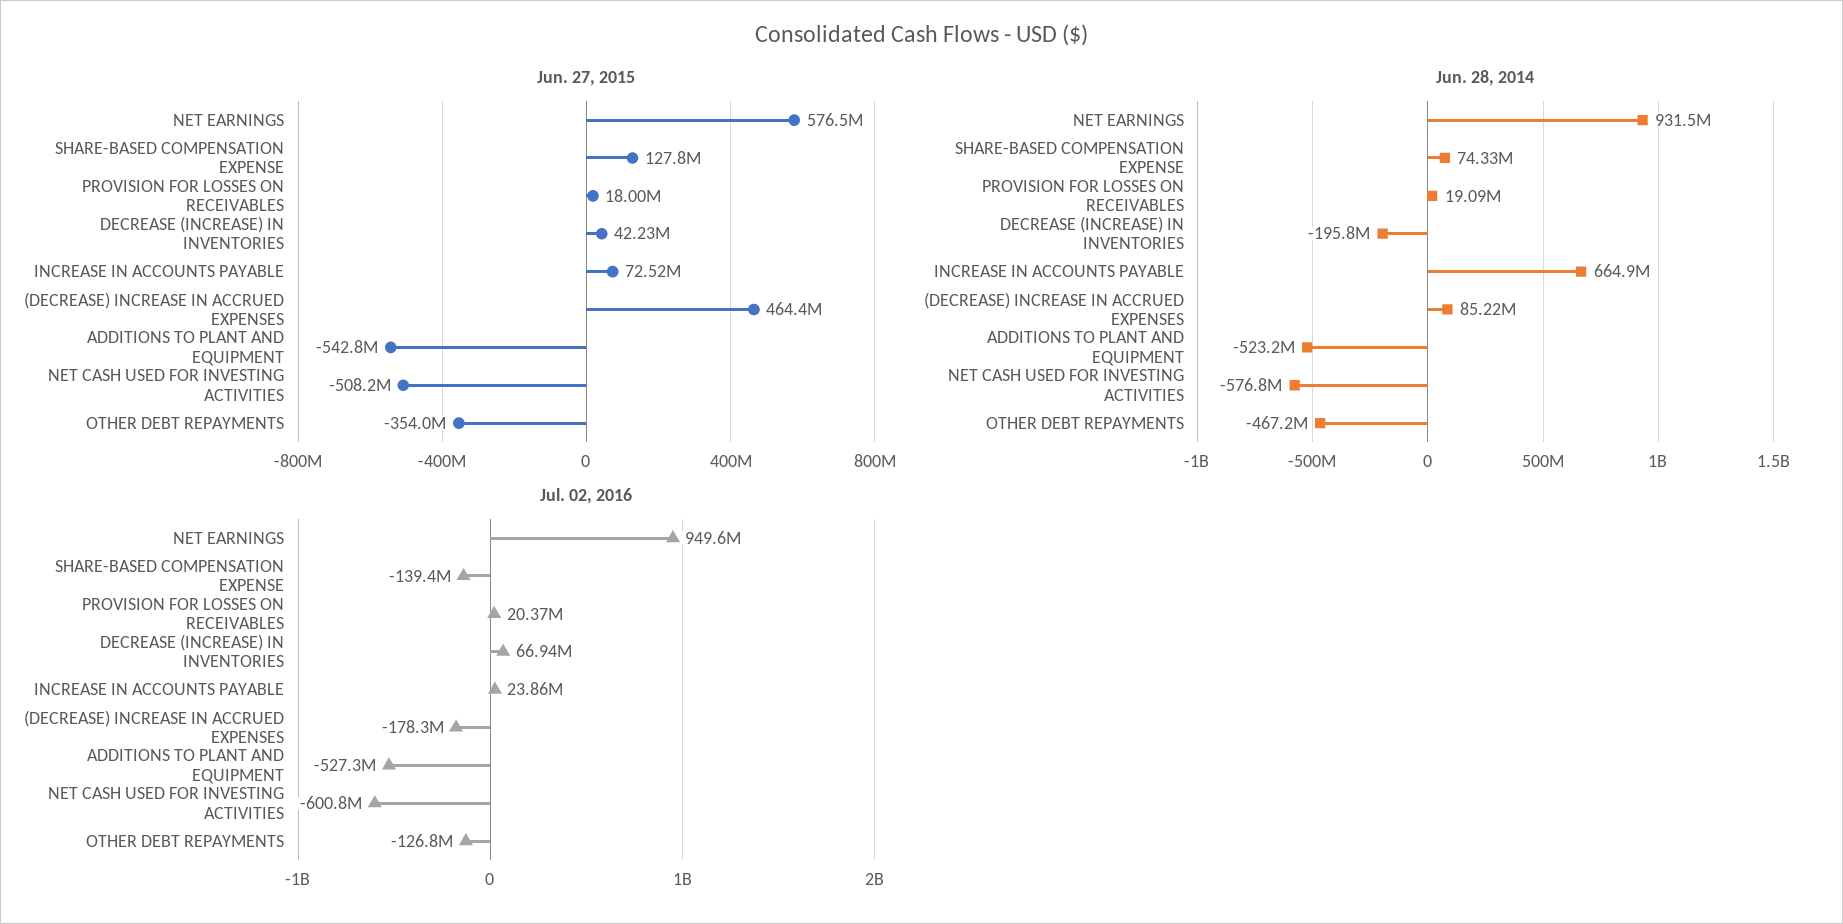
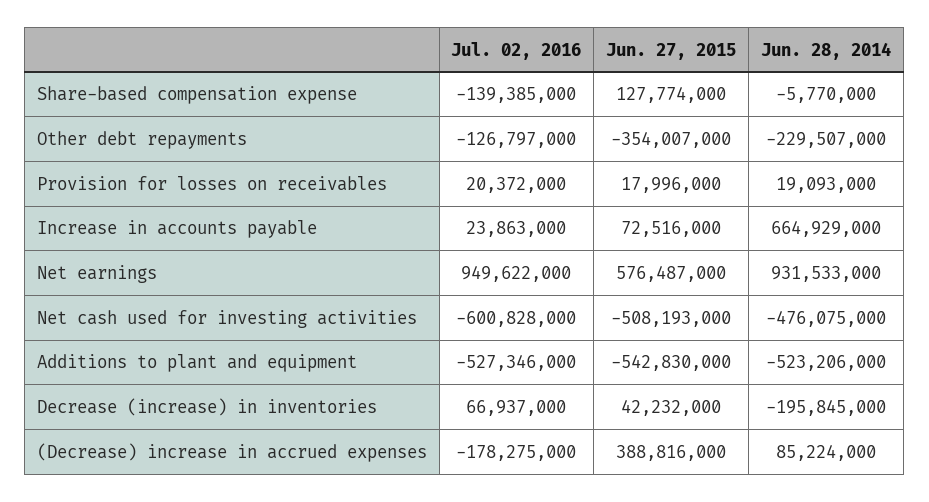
  {
    "Jun. 27, 2015": {
      "NET EARNINGS": 576487000,
      "SHARE-BASED COMPENSATION EXPENSE": 127774000,
      "PROVISION FOR LOSSES ON RECEIVABLES": 17996000,
      "DECREASE (INCREASE) IN INVENTORIES": 42232000,
      "INCREASE IN ACCOUNTS PAYABLE": 72516000,
-     "(DECREASE) INCREASE IN ACCRUED EXPENSES": 464400000,
+     "(DECREASE) INCREASE IN ACCRUED EXPENSES": 388816000,
      "ADDITIONS TO PLANT AND EQUIPMENT": -542830000,
      "NET CASH USED FOR INVESTING ACTIVITIES": -508193000,
      "OTHER DEBT REPAYMENTS": -354007000
    },
    "Jun. 28, 2014": {
      "NET EARNINGS": 931533000,
-     "SHARE-BASED COMPENSATION EXPENSE": 74330000,
+     "SHARE-BASED COMPENSATION EXPENSE": -5770000,
      "PROVISION FOR LOSSES ON RECEIVABLES": 19093000,
      "DECREASE (INCREASE) IN INVENTORIES": -195845000,
      "INCREASE IN ACCOUNTS PAYABLE": 664929000,
      "(DECREASE) INCREASE IN ACCRUED EXPENSES": 85224000,
      "ADDITIONS TO PLANT AND EQUIPMENT": -523206000,
-     "NET CASH USED FOR INVESTING ACTIVITIES": -576800000,
+     "NET CASH USED FOR INVESTING ACTIVITIES": -476075000,
-     "OTHER DEBT REPAYMENTS": -467200000
+     "OTHER DEBT REPAYMENTS": -229507000
    },
    "Jul. 02, 2016": {
      "NET EARNINGS": 949622000,
      "SHARE-BASED COMPENSATION EXPENSE": -139385000,
      "PROVISION FOR LOSSES ON RECEIVABLES": 20372000,
      "DECREASE (INCREASE) IN INVENTORIES": 66937000,
      "INCREASE IN ACCOUNTS PAYABLE": 23863000,
      "(DECREASE) INCREASE IN ACCRUED EXPENSES": -178275000,
      "ADDITIONS TO PLANT AND EQUIPMENT": -527346000,
      "NET CASH USED FOR INVESTING ACTIVITIES": -600828000,
      "OTHER DEBT REPAYMENTS": -126797000
    }
  }

